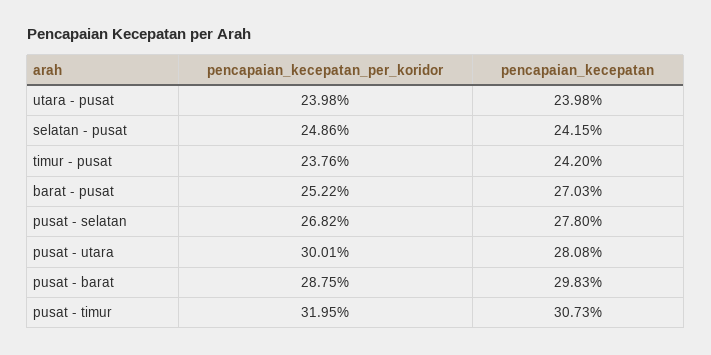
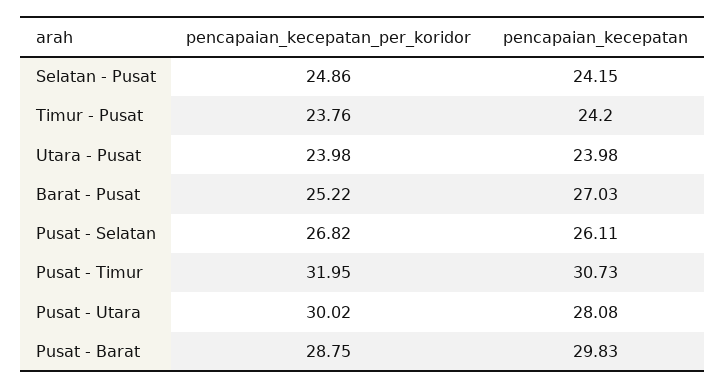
  {
    "pencapaian_kecepatan_per_koridor": {
      "utara - pusat": 23.98,
      "selatan - pusat": 24.86,
      "timur - pusat": 23.76,
      "barat - pusat": 25.22,
      "pusat - selatan": 26.82,
-     "pusat - utara": 30.01,
+     "pusat - utara": 30.02,
      "pusat - barat": 28.75,
      "pusat - timur": 31.95
    },
    "pencapaian_kecepatan": {
      "utara - pusat": 23.98,
      "selatan - pusat": 24.15,
      "timur - pusat": 24.2,
      "barat - pusat": 27.03,
-     "pusat - selatan": 27.8,
+     "pusat - selatan": 26.11,
      "pusat - utara": 28.08,
      "pusat - barat": 29.83,
      "pusat - timur": 30.73
    }
  }

